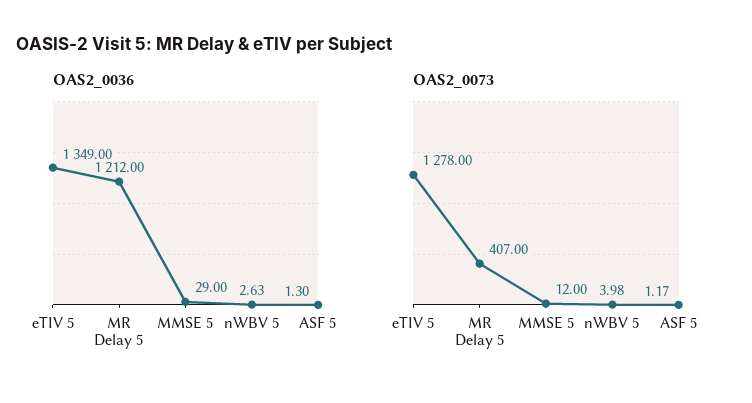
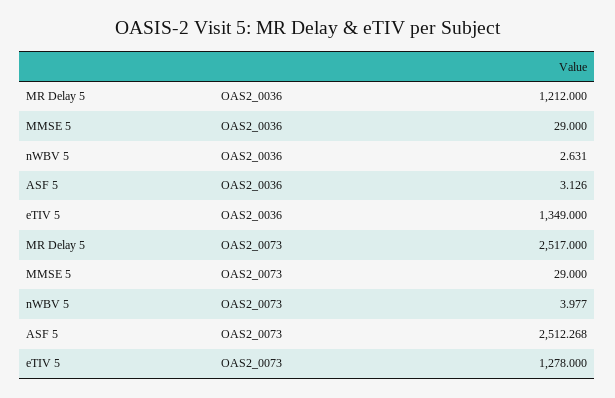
  {
    "OAS2_0036": {
      "eTIV 5": 1349,
      "MR Delay 5": 1212,
      "MMSE 5": 29,
      "nWBV 5": 2.631,
-     "ASF 5": 1.3
+     "ASF 5": 3.126
    },
    "OAS2_0073": {
      "eTIV 5": 1278,
-     "MR Delay 5": 407,
+     "MR Delay 5": 2517,
-     "MMSE 5": 12,
+     "MMSE 5": 29,
      "nWBV 5": 3.977,
-     "ASF 5": 1.17
+     "ASF 5": 2512.268
    }
  }

